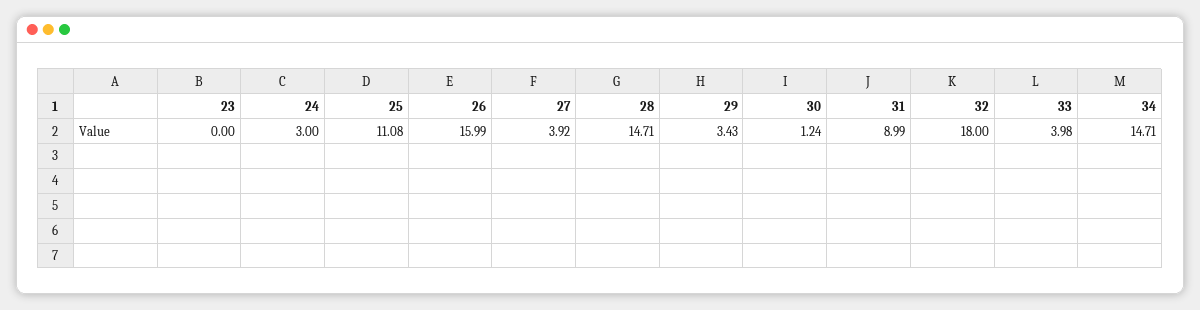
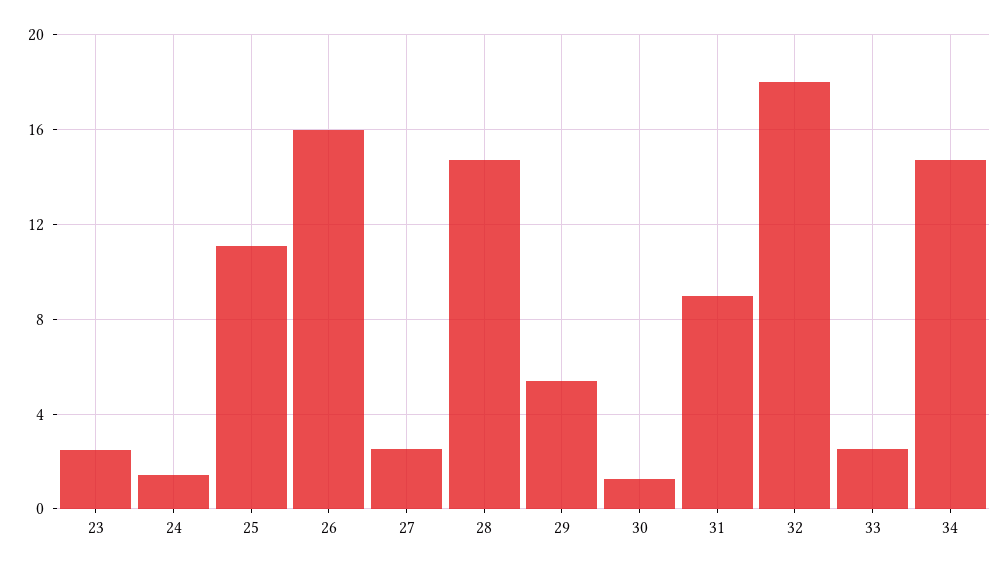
  {
-   "23": 0,
+   "23": 2.5,
-   "24": 3,
+   "24": 1.5,
    "25": 11.08,
    "26": 15.99,
-   "27": 3.92,
+   "27": 2.5,
    "28": 14.71,
-   "29": 3.43,
+   "29": 5.5,
    "30": 1.24,
    "31": 8.99,
    "32": 18,
-   "33": 3.98,
+   "33": 2.5,
    "34": 14.71
  }

